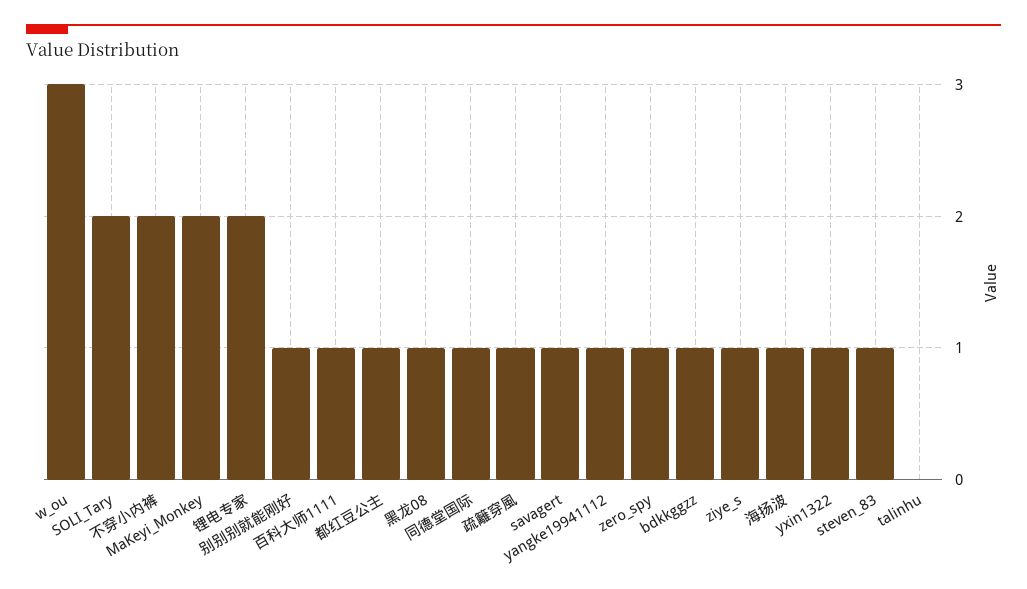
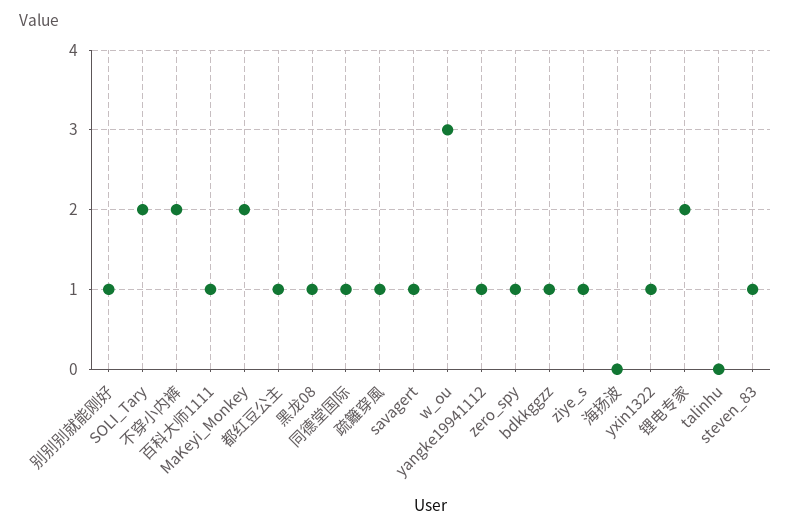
  {
    "w_ou": 3,
    "SOLI_Tary": 2,
    "不穿小内裤": 2,
    "MaKeyi_Monkey": 2,
    "锂电专家": 2,
    "别别别就能刚好": 1,
    "百科大师1111": 1,
    "都红豆公主": 1,
    "黑龙08": 1,
    "同德堂国际": 1,
    "疏籬穿風": 1,
    "savagert": 1,
    "yangke19941112": 1,
    "zero_spy": 1,
    "bdkkggzz": 1,
    "ziye_s": 1,
-   "海扬波": 1,
+   "海扬波": 0,
    "yxin1322": 1,
    "steven_83": 1,
    "talinhu": 0
  }

